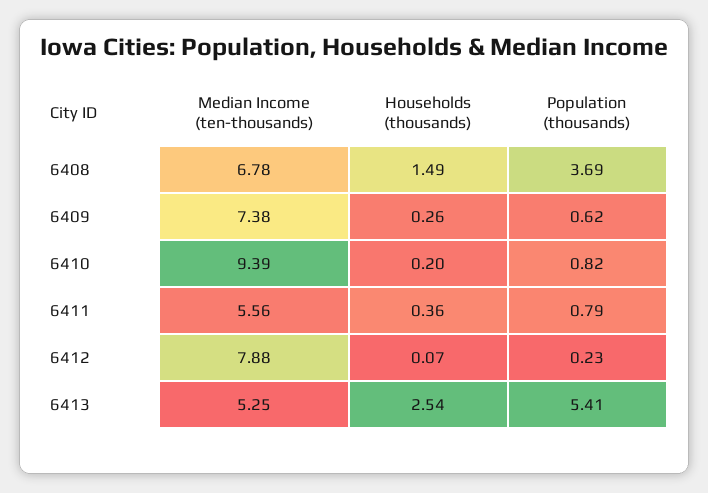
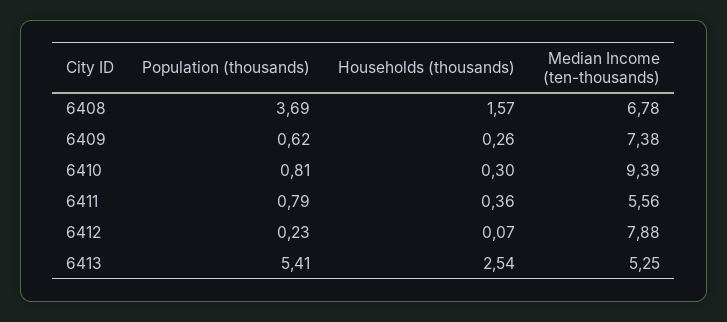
  {
    "Median Income (ten-thousands)": {
      "6408": 6.78,
      "6409": 7.38,
      "6410": 9.39,
      "6411": 5.56,
      "6412": 7.88,
      "6413": 5.25
    },
    "Households (thousands)": {
-     "6408": 1.49,
+     "6408": 1.57,
      "6409": 0.26,
-     "6410": 0.2,
+     "6410": 0.3,
      "6411": 0.36,
      "6412": 0.07,
      "6413": 2.54
    },
    "Population (thousands)": {
      "6408": 3.69,
      "6409": 0.62,
-     "6410": 0.82,
+     "6410": 0.81,
      "6411": 0.79,
      "6412": 0.23,
      "6413": 5.41
    }
  }

